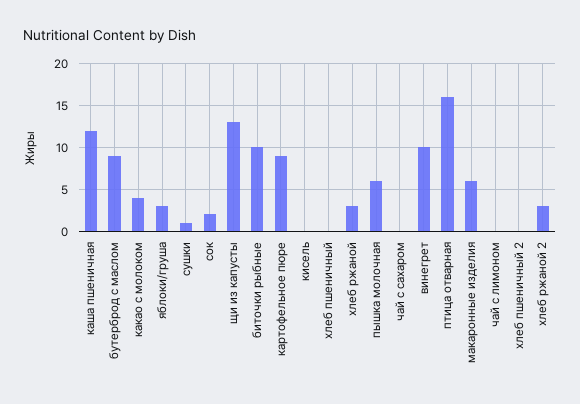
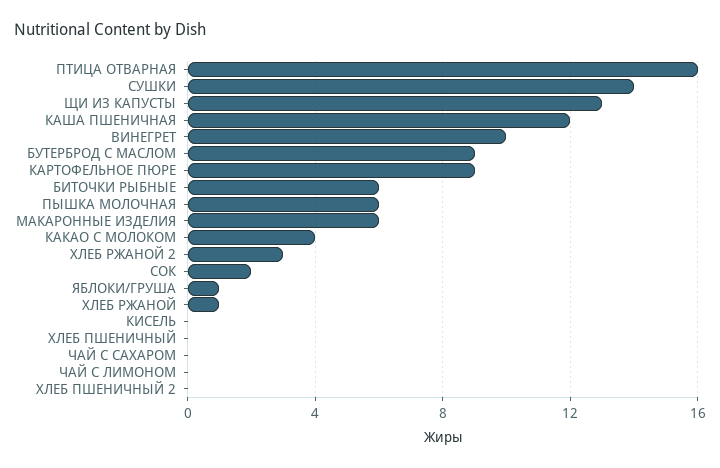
  {
    "каша пшеничная": 12,
    "бутерброд с маслом": 9,
    "какао с молоком": 4,
-   "яблоки/груша": 3,
+   "яблоки/груша": 1,
-   "сушки": 1,
+   "сушки": 14,
    "сок": 2,
    "щи из капусты": 13,
-   "биточки рыбные": 10,
+   "биточки рыбные": 6,
    "картофельное пюре": 9,
    "кисель": 0,
    "хлеб пшеничный": 0,
-   "хлеб ржаной": 3,
+   "хлеб ржаной": 1,
    "пышка молочная": 6,
    "чай с сахаром": 0,
    "винегрет": 10,
    "птица отварная": 16,
    "макаронные изделия": 6,
    "чай с лимоном": 0,
    "хлеб пшеничный 2": 0,
    "хлеб ржаной 2": 3
  }

